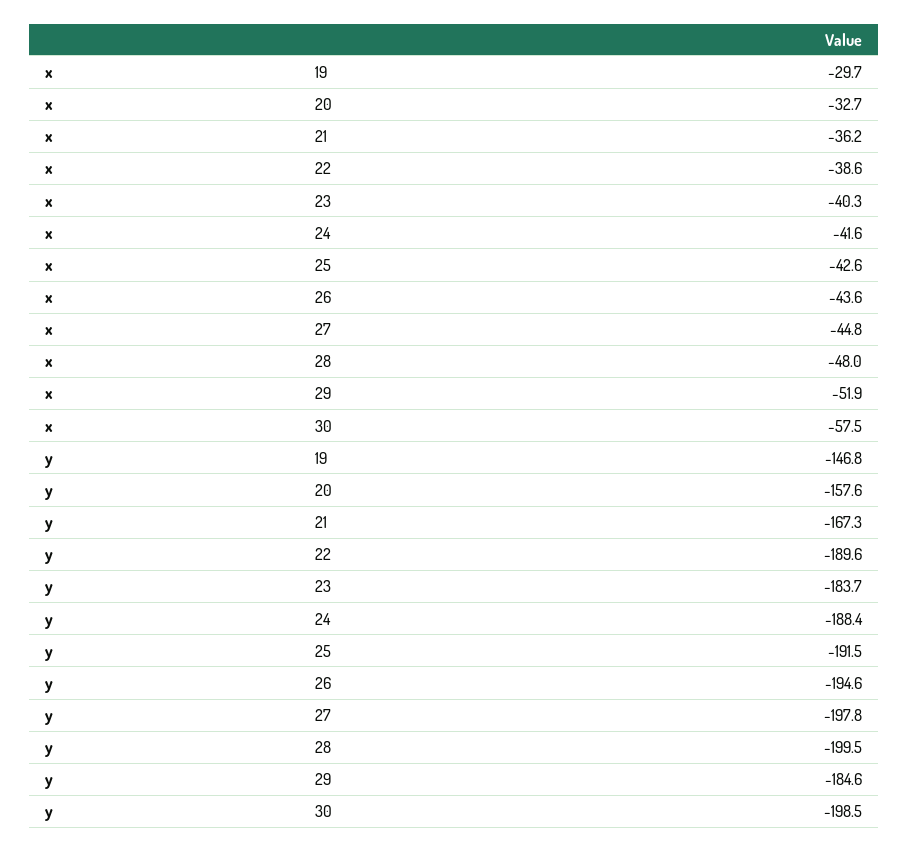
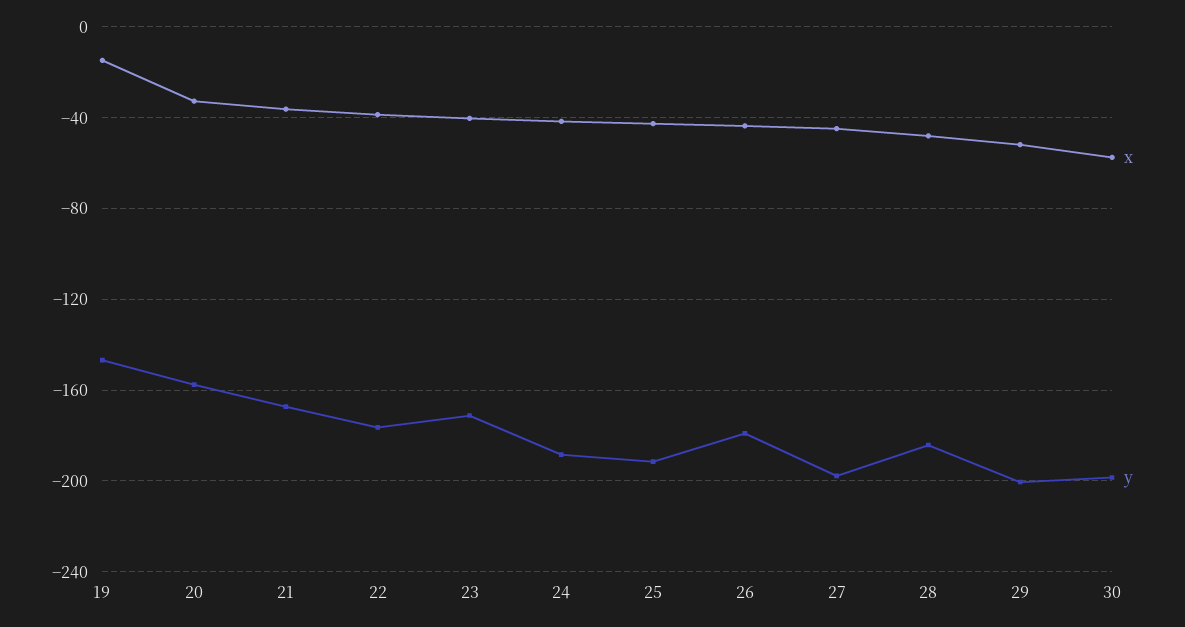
  {
    "x": {
-     "19": -29.7,
+     "19": -15,
      "20": -32.7,
      "21": -36.2,
      "22": -38.6,
      "23": -40.3,
      "24": -41.6,
      "25": -42.6,
      "26": -43.6,
      "27": -44.8,
      "28": -48,
      "29": -51.9,
      "30": -57.5
    },
    "y": {
      "19": -146.8,
      "20": -157.6,
      "21": -167.3,
-     "22": -189.6,
+     "22": -175,
-     "23": -183.7,
+     "23": -170,
      "24": -188.4,
      "25": -191.5,
-     "26": -194.6,
+     "26": -180,
      "27": -197.8,
-     "28": -199.5,
+     "28": -185,
-     "29": -184.6,
+     "29": -200,
      "30": -198.5
    }
  }

